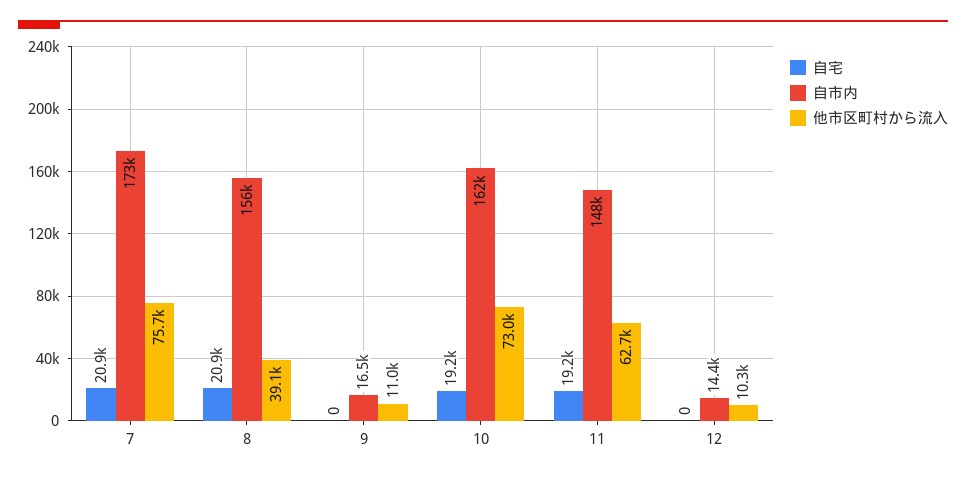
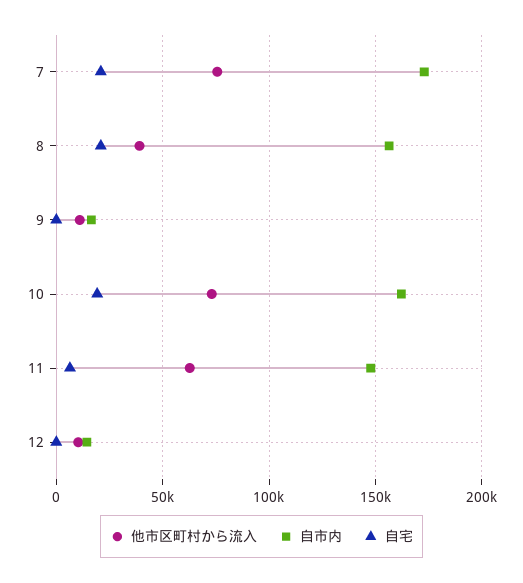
  {
    "自宅": {
      "7": 20900,
      "8": 20900,
      "9": 0,
      "10": 19200,
-     "11": 19200,
+     "11": 5000,
      "12": 0
    },
    "自市内": {
      "7": 173000,
      "8": 156000,
      "9": 16500,
      "10": 162000,
      "11": 148000,
      "12": 14400
    },
    "他市区町村から流入": {
      "7": 75700,
      "8": 39100,
      "9": 11000,
      "10": 73000,
      "11": 62700,
      "12": 10300
    }
  }

